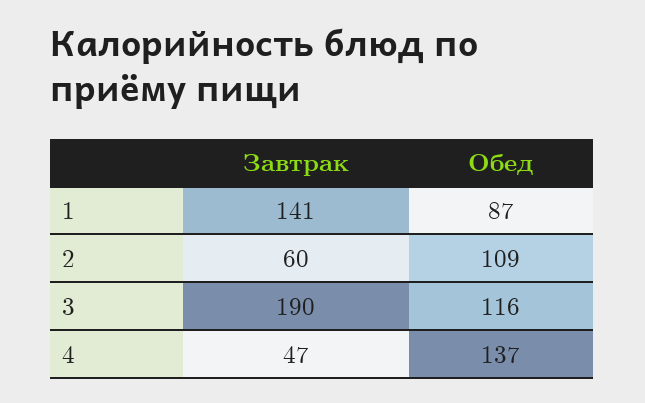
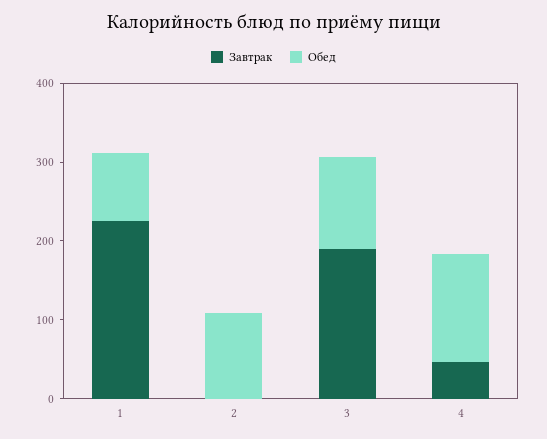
  {
    "Завтрак": {
-     "1": 141,
+     "1": 220,
-     "2": 60,
+     "2": 0,
      "3": 190,
      "4": 47
    },
    "Обед": {
      "1": 87,
      "2": 109,
      "3": 116,
      "4": 137
    }
  }

